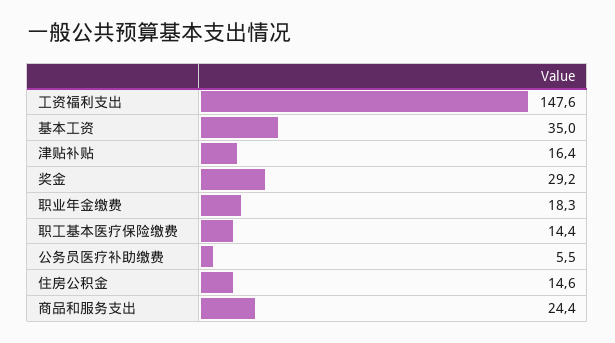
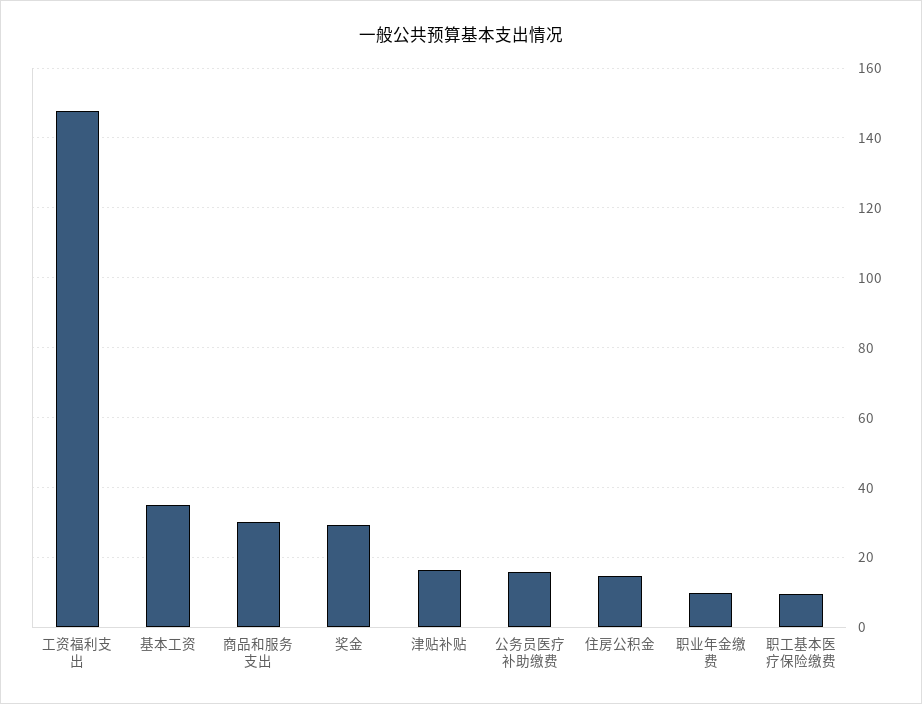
  {
    "工资福利支出": 147.6,
    "基本工资": 35,
    "津贴补贴": 16.4,
    "奖金": 29.2,
-   "职业年金缴费": 18.3,
+   "职业年金缴费": 10,
-   "职工基本医疗保险缴费": 14.4,
+   "职工基本医疗保险缴费": 10,
-   "公务员医疗补助缴费": 5.5,
+   "公务员医疗补助缴费": 16,
    "住房公积金": 14.6,
-   "商品和服务支出": 24.4
+   "商品和服务支出": 30
  }

